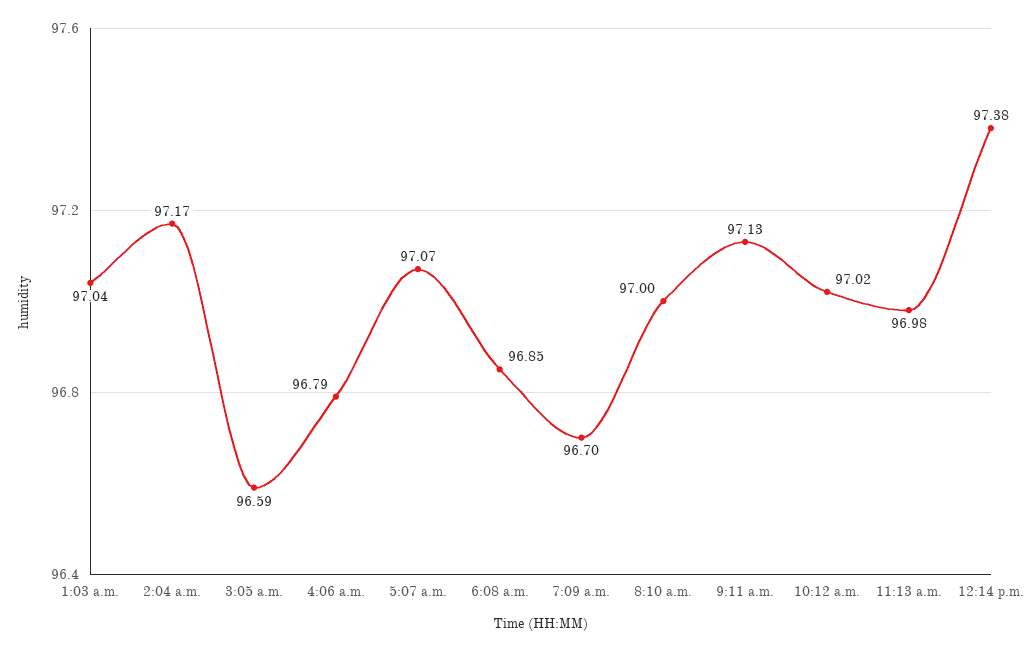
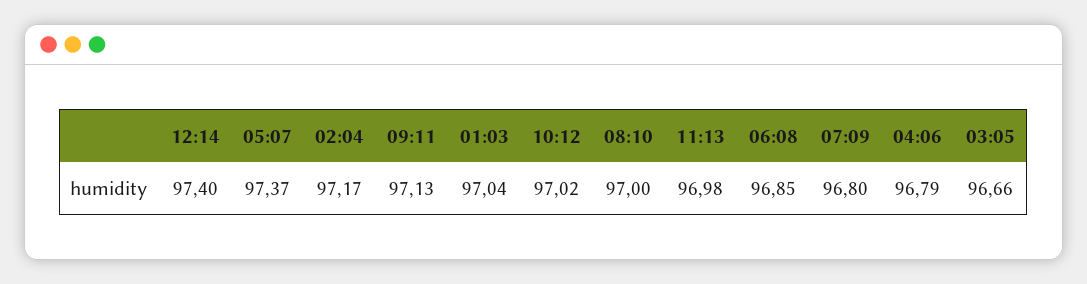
  {
    "1:03 a.m.": 97.04,
    "2:04 a.m.": 97.17,
-   "3:05 a.m.": 96.59,
+   "3:05 a.m.": 96.66,
    "4:06 a.m.": 96.79,
-   "5:07 a.m.": 97.07,
+   "5:07 a.m.": 97.37,
    "6:08 a.m.": 96.85,
-   "7:09 a.m.": 96.7,
+   "7:09 a.m.": 96.8,
    "8:10 a.m.": 97,
    "9:11 a.m.": 97.13,
    "10:12 a.m.": 97.02,
    "11:13 a.m.": 96.98,
-   "12:14 p.m.": 97.38
+   "12:14 p.m.": 97.4
  }

